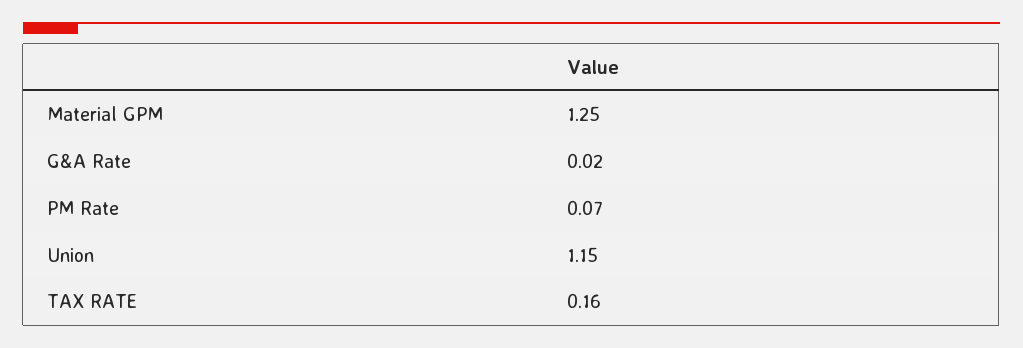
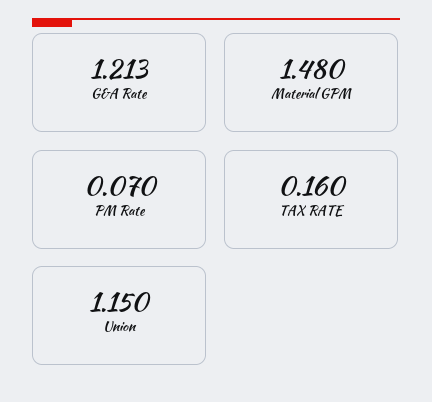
  {
-   "Material GPM": 1.25,
+   "Material GPM": 1.48,
-   "G&A Rate": 0.02,
+   "G&A Rate": 1.213,
    "PM Rate": 0.07,
    "Union": 1.15,
    "TAX RATE": 0.16
  }

